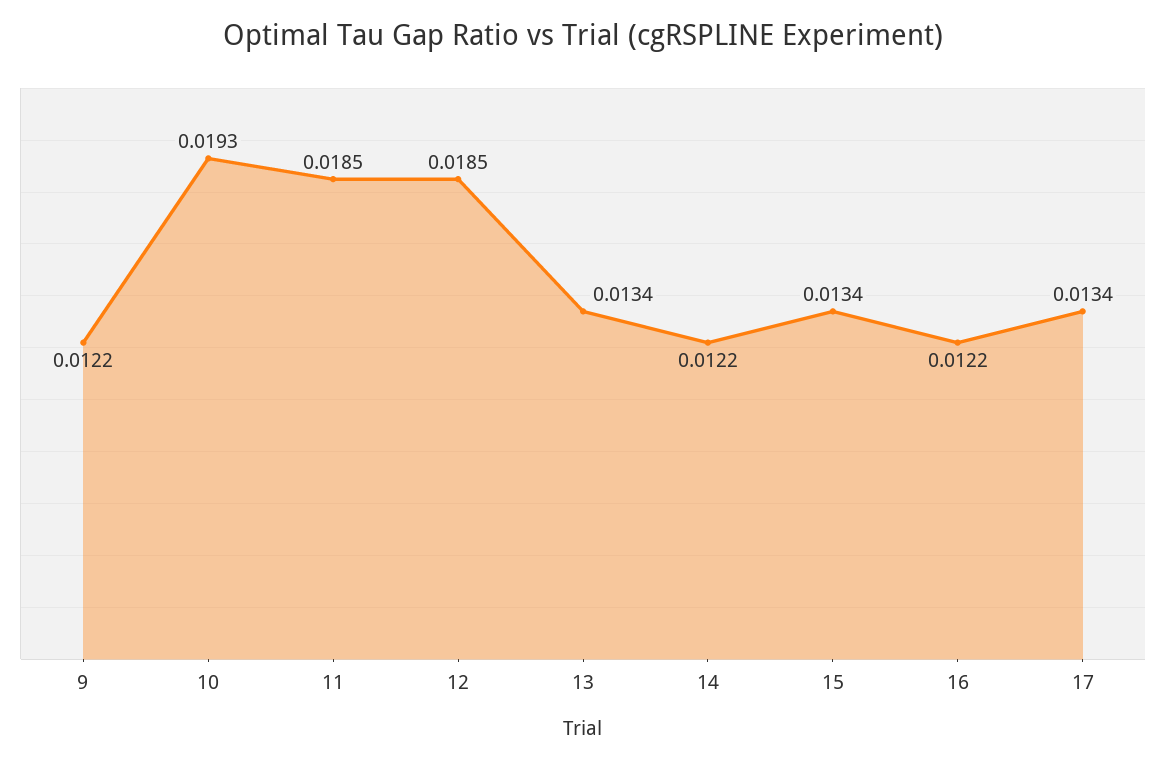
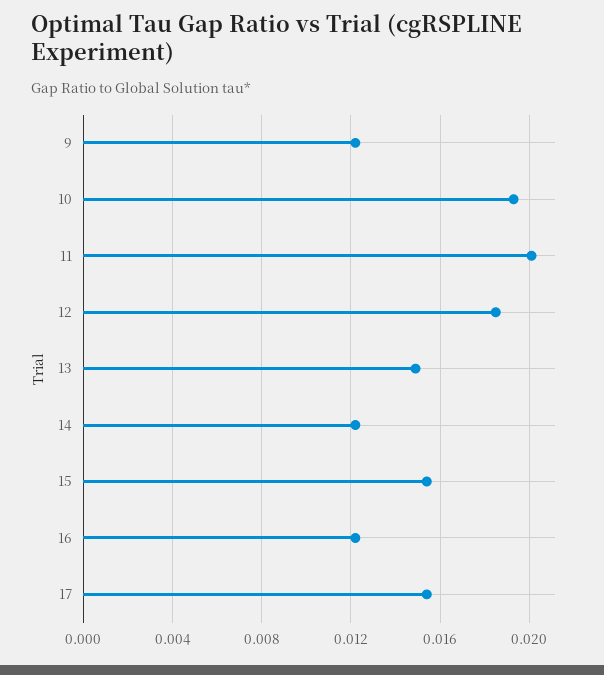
  {
    "9": 0.0122,
    "10": 0.0193,
-   "11": 0.0185,
+   "11": 0.02,
    "12": 0.0185,
-   "13": 0.0134,
+   "13": 0.015,
    "14": 0.0122,
-   "15": 0.0134,
+   "15": 0.0155,
    "16": 0.0122,
-   "17": 0.0134
+   "17": 0.0155
  }

